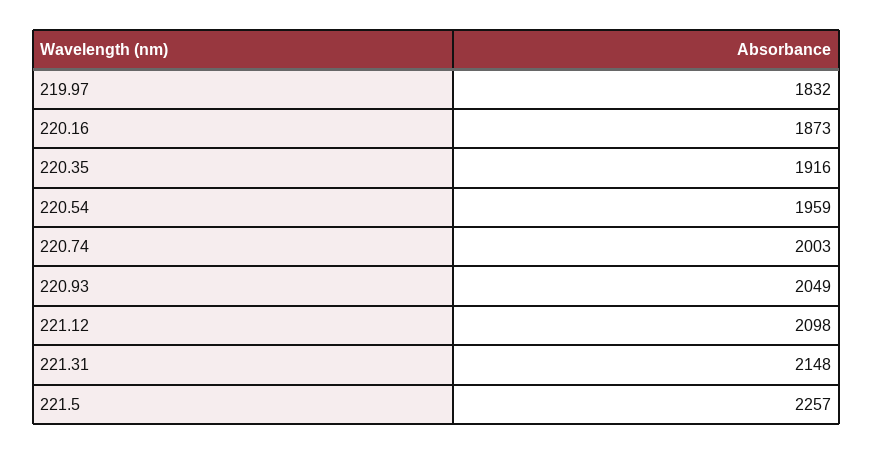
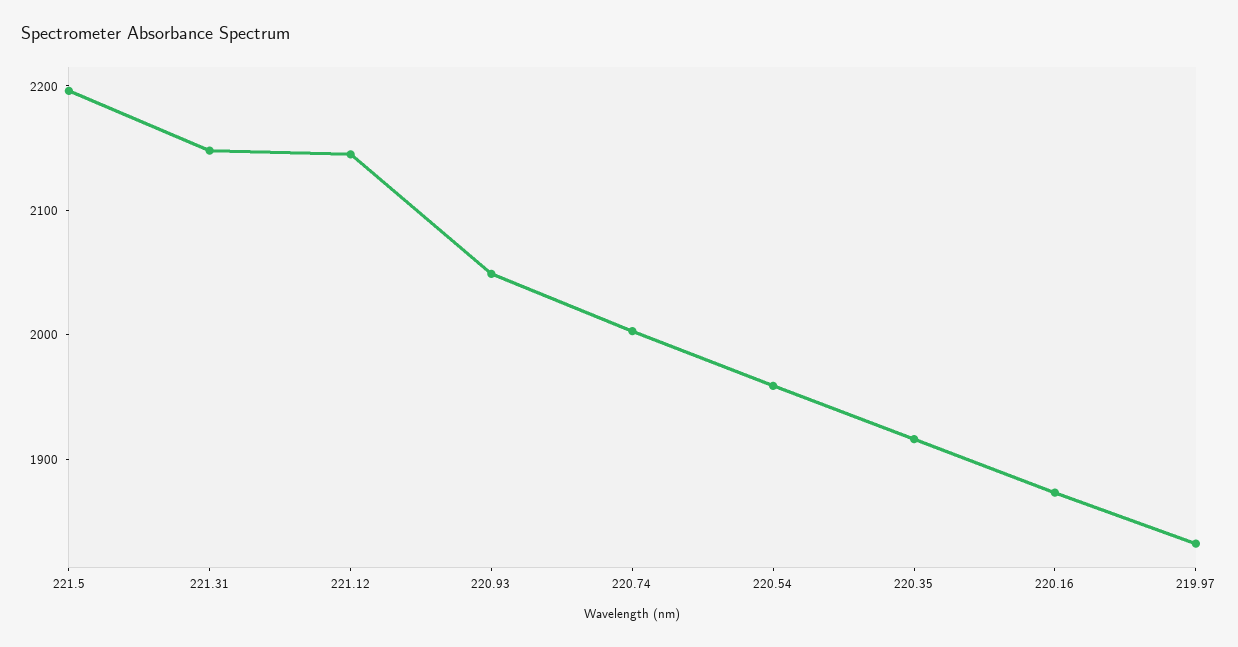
  {
    "219.97": 1832,
    "220.16": 1873,
    "220.35": 1916,
    "220.54": 1959,
    "220.74": 2003,
    "220.93": 2049,
-   "221.12": 2098,
+   "221.12": 2140,
    "221.31": 2148,
-   "221.5": 2257
+   "221.5": 2200
  }

